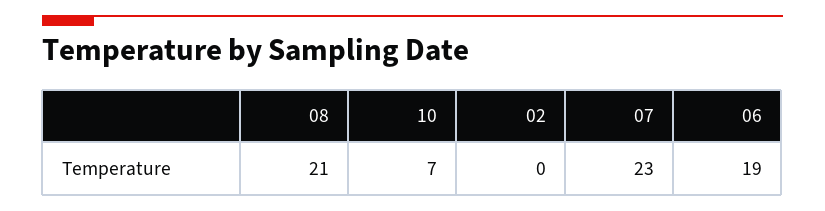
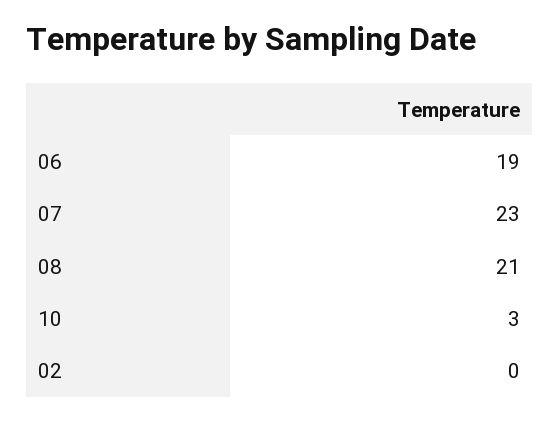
  {
    "08": 21,
-   "10": 7,
+   "10": 3,
    "02": 0,
    "07": 23,
    "06": 19
  }

